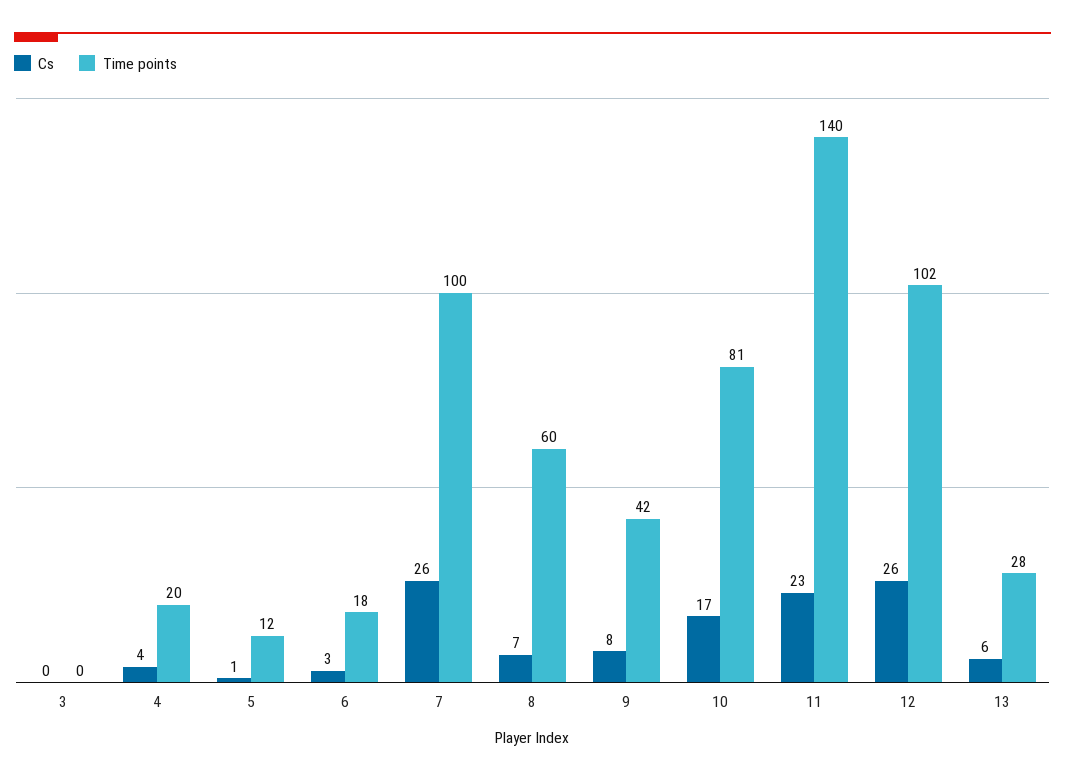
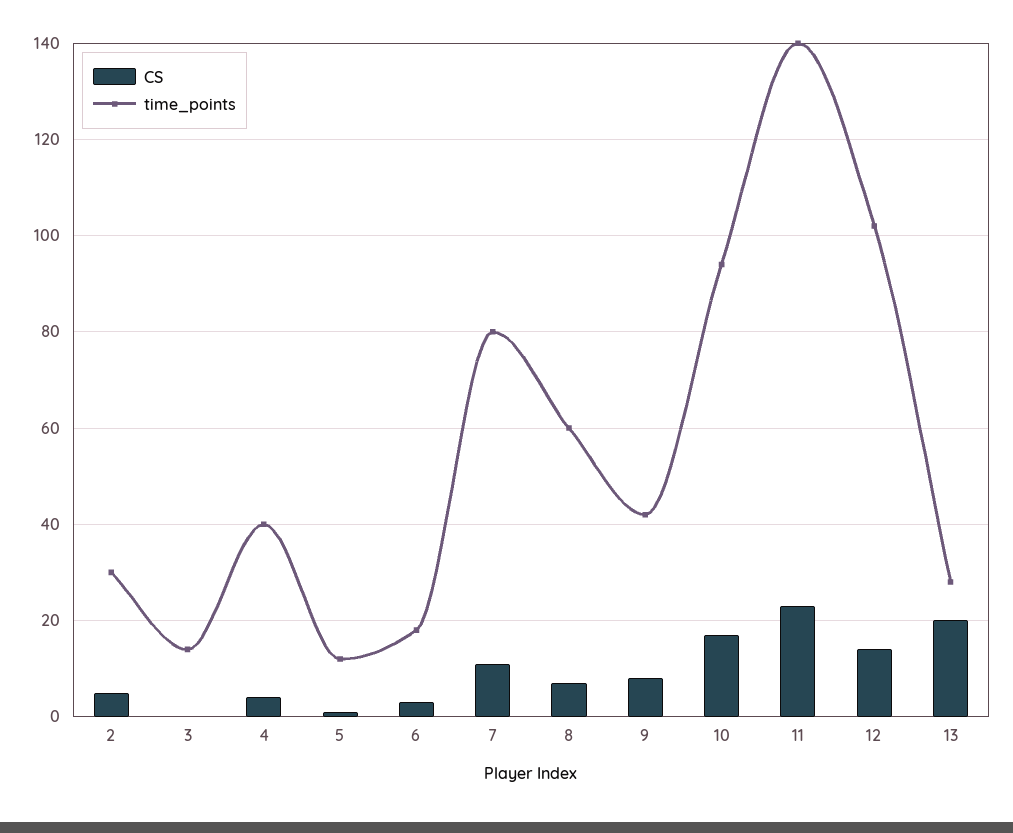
  {
    "Cs": {
      "3": 0,
      "4": 4,
      "5": 1,
      "6": 3,
-     "7": 26,
+     "7": 10,
      "8": 7,
      "9": 8,
      "10": 17,
      "11": 23,
-     "12": 26,
+     "12": 15,
-     "13": 6
+     "13": 20,
+     "2": 5
    },
    "Time points": {
-     "3": 0,
+     "3": 15,
-     "4": 20,
+     "4": 40,
      "5": 12,
      "6": 18,
-     "7": 100,
+     "7": 80,
      "8": 60,
      "9": 42,
-     "10": 81,
+     "10": 95,
      "11": 140,
      "12": 102,
-     "13": 28
+     "13": 28,
+     "2": 30
    }
  }

